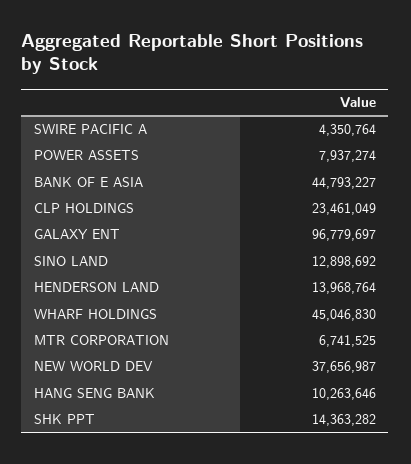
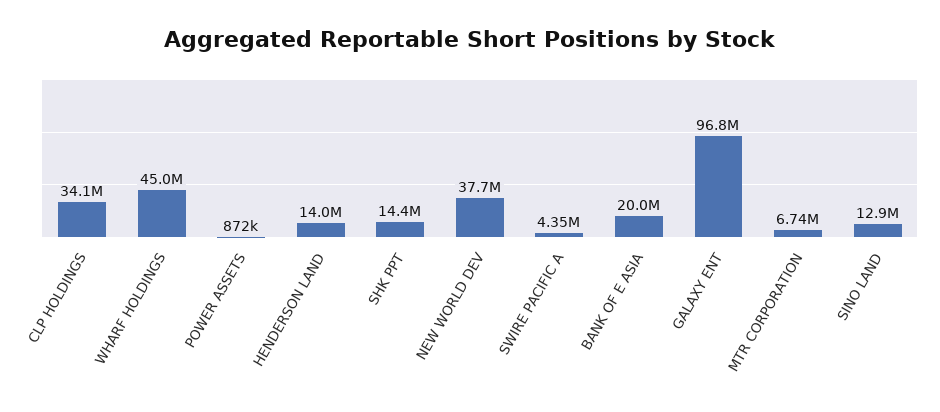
  {
    "SWIRE PACIFIC A": 4350764,
-   "POWER ASSETS": 7937274,
+   "POWER ASSETS": 872000,
-   "BANK OF E ASIA": 44793227,
+   "BANK OF E ASIA": 20000000,
-   "CLP HOLDINGS": 23461049,
+   "CLP HOLDINGS": 34100000,
    "GALAXY ENT": 96779697,
    "SINO LAND": 12898692,
    "HENDERSON LAND": 13968764,
    "WHARF HOLDINGS": 45046830,
    "MTR CORPORATION": 6741525,
    "NEW WORLD DEV": 37656987,
-   "HANG SENG BANK": 10263646,
    "SHK PPT": 14363282
  }

